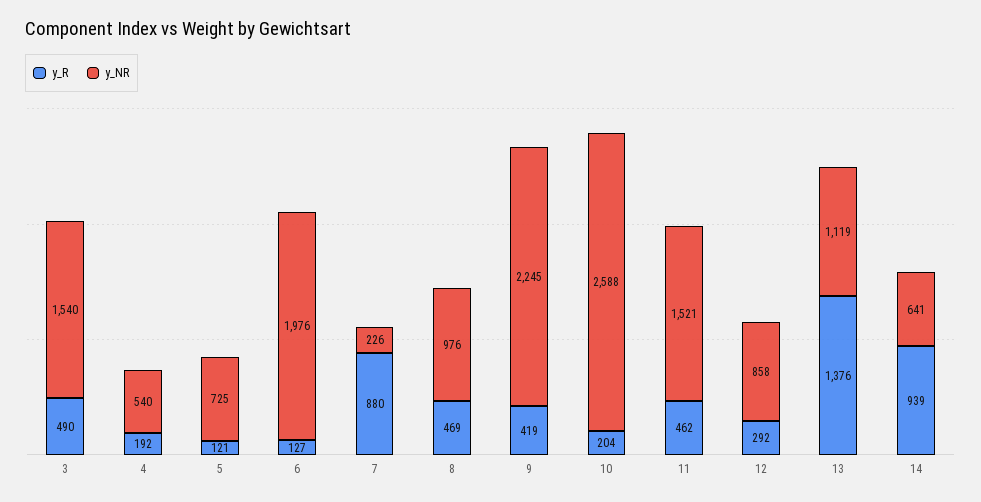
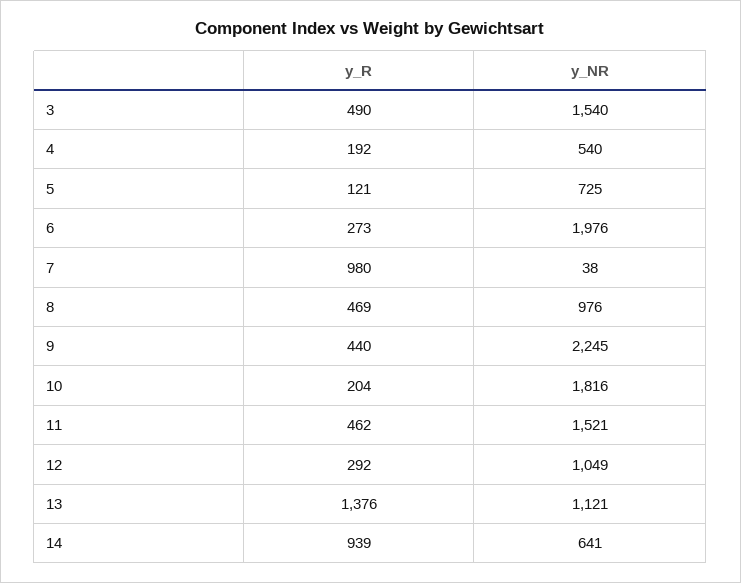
  {
    "y_R": {
      "3": 490,
      "4": 192,
      "5": 121,
-     "6": 127,
+     "6": 273,
-     "7": 880,
+     "7": 980,
      "8": 469,
-     "9": 419,
+     "9": 440,
      "10": 204,
      "11": 462,
      "12": 292,
      "13": 1376,
      "14": 939
    },
    "y_NR": {
      "3": 1540,
      "4": 540,
      "5": 725,
      "6": 1976,
-     "7": 226,
+     "7": 38,
      "8": 976,
      "9": 2245,
-     "10": 2588,
+     "10": 1816,
      "11": 1521,
-     "12": 858,
+     "12": 1049,
-     "13": 1119,
+     "13": 1121,
      "14": 641
    }
  }

